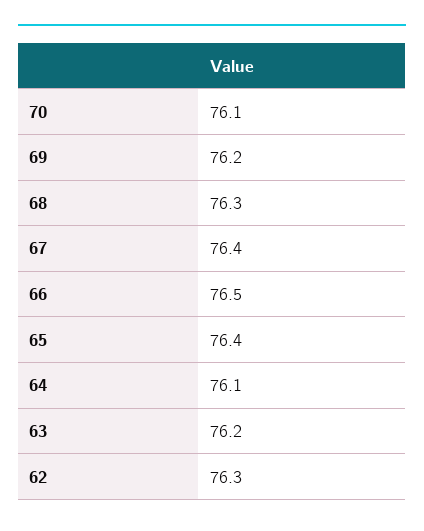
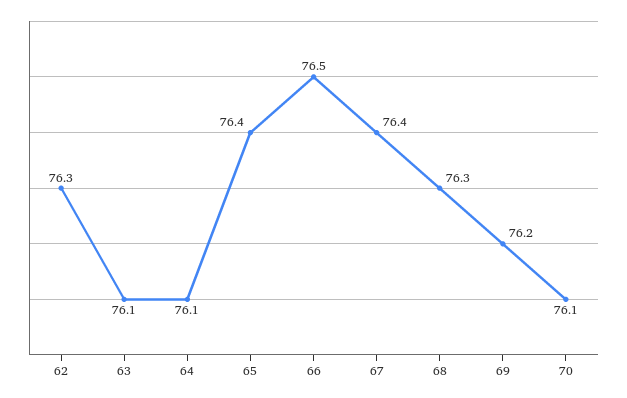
  {
    "70": 76.1,
    "69": 76.2,
    "68": 76.3,
    "67": 76.4,
    "66": 76.5,
    "65": 76.4,
    "64": 76.1,
-   "63": 76.2,
+   "63": 76.1,
    "62": 76.3
  }

